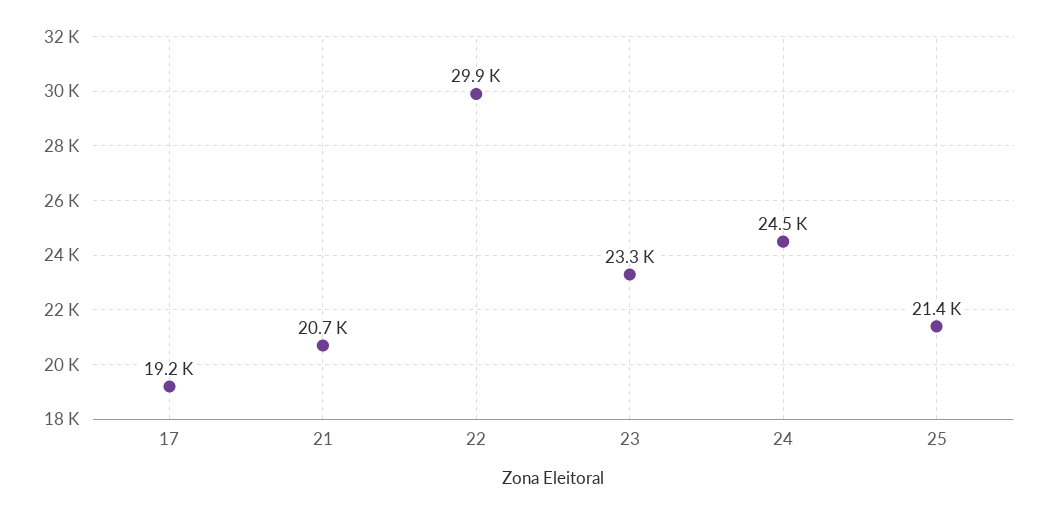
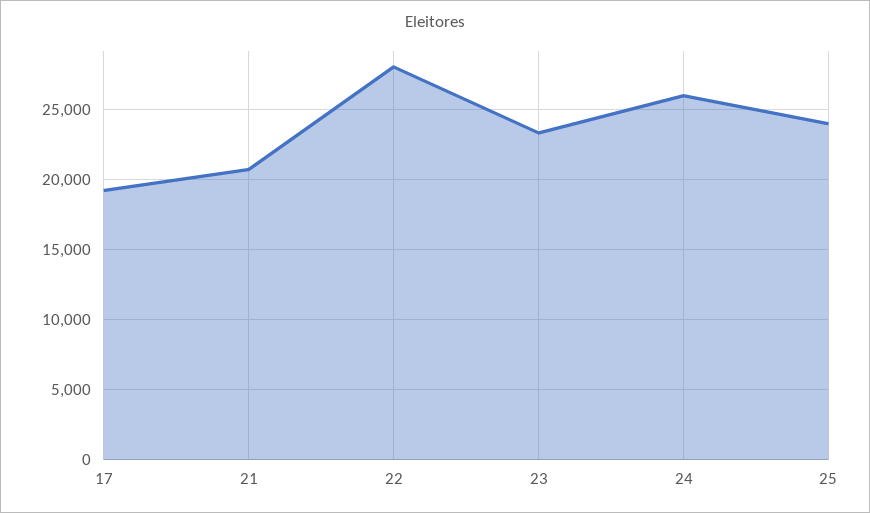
  {
    "17": 19200,
    "21": 20700,
-   "22": 29900,
+   "22": 28000,
    "23": 23300,
-   "24": 24500,
+   "24": 26000,
-   "25": 21400
+   "25": 24000
  }

